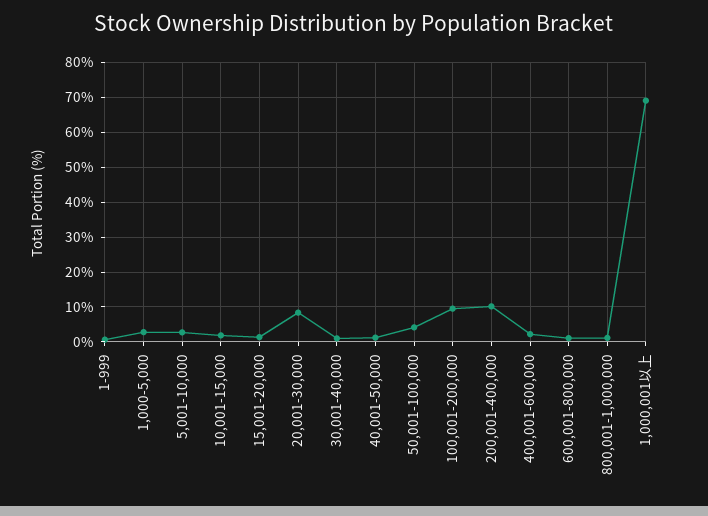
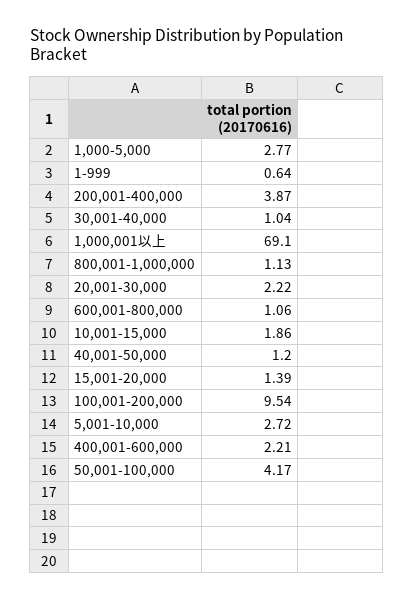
  {
    "1-999": 0.64,
    "1,000-5,000": 2.77,
    "5,001-10,000": 2.72,
    "10,001-15,000": 1.86,
    "15,001-20,000": 1.39,
-   "20,001-30,000": 8,
+   "20,001-30,000": 2.22,
    "30,001-40,000": 1.04,
    "40,001-50,000": 1.2,
    "50,001-100,000": 4.17,
    "100,001-200,000": 9.54,
-   "200,001-400,000": 10,
+   "200,001-400,000": 3.87,
    "400,001-600,000": 2.21,
    "600,001-800,000": 1.06,
    "800,001-1,000,000": 1.13,
    "1,000,001以上": 69.1
  }

